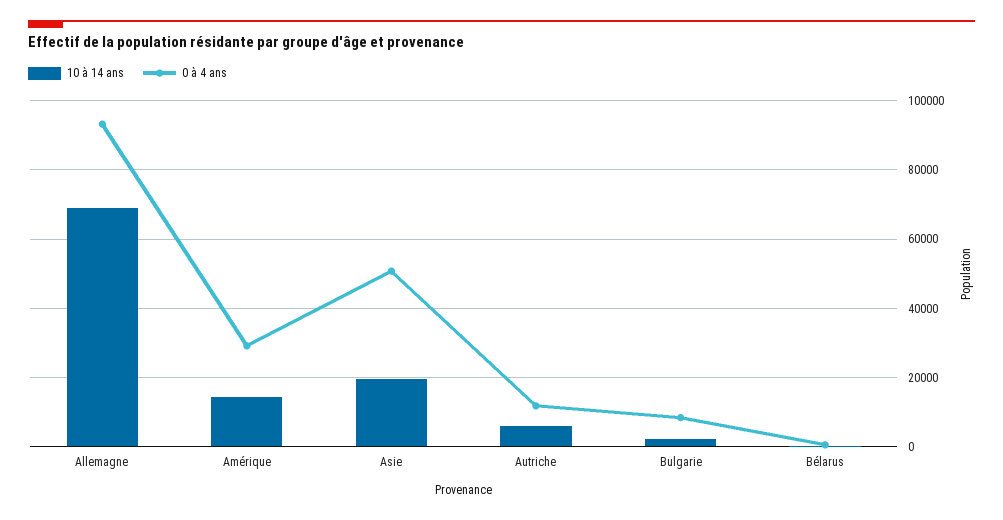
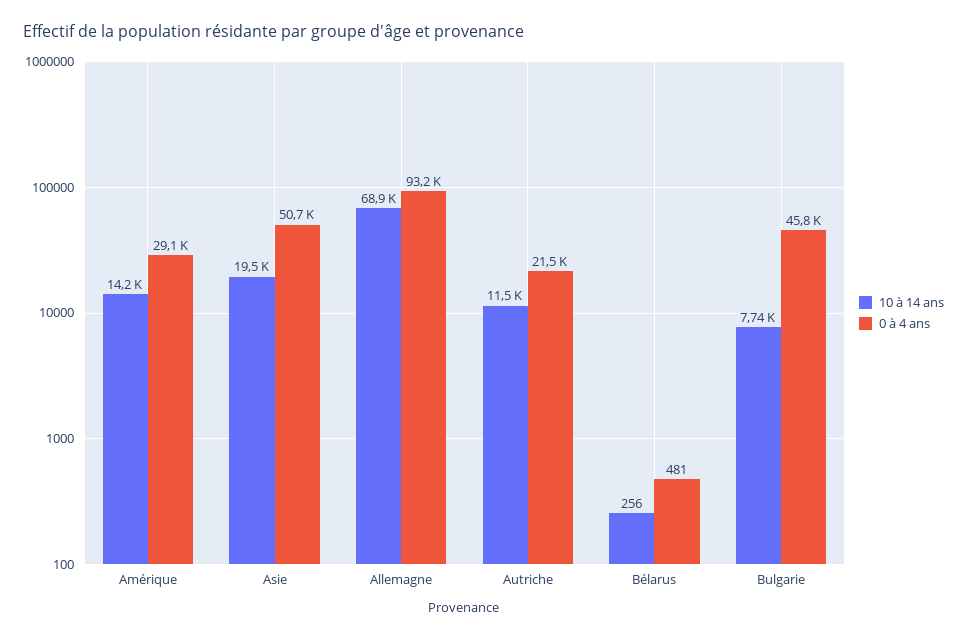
  {
    "10 à 14 ans": {
      "Allemagne": 68900,
      "Amérique": 14200,
      "Asie": 19500,
-     "Autriche": 6000,
+     "Autriche": 11500,
-     "Bulgarie": 2000,
+     "Bulgarie": 7740,
      "Bélarus": 256
    },
    "0 à 4 ans": {
      "Allemagne": 93200,
      "Amérique": 29100,
      "Asie": 50700,
-     "Autriche": 12000,
+     "Autriche": 21500,
-     "Bulgarie": 8000,
+     "Bulgarie": 45800,
      "Bélarus": 481
    }
  }

